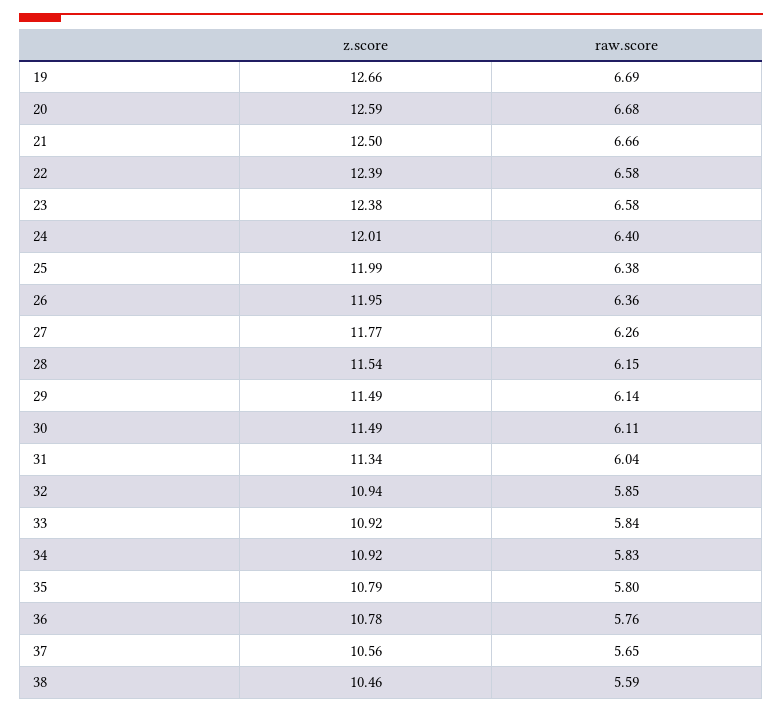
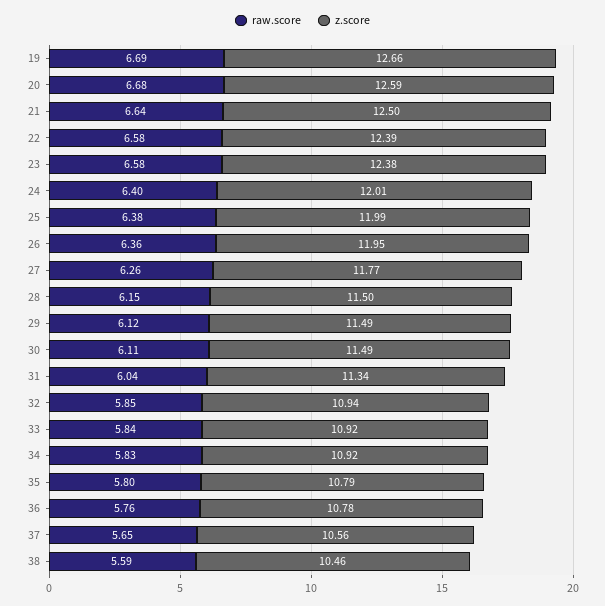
  {
    "z.score": {
      "19": 12.66,
      "20": 12.59,
      "21": 12.5,
      "22": 12.39,
      "23": 12.38,
      "24": 12.01,
      "25": 11.99,
      "26": 11.95,
      "27": 11.77,
-     "28": 11.54,
+     "28": 11.5,
      "29": 11.49,
      "30": 11.49,
      "31": 11.34,
      "32": 10.94,
      "33": 10.92,
      "34": 10.92,
      "35": 10.79,
      "36": 10.78,
      "37": 10.56,
      "38": 10.46
    },
    "raw.score": {
      "19": 6.69,
      "20": 6.68,
-     "21": 6.66,
+     "21": 6.64,
      "22": 6.58,
      "23": 6.58,
      "24": 6.4,
      "25": 6.38,
      "26": 6.36,
      "27": 6.26,
      "28": 6.15,
-     "29": 6.14,
+     "29": 6.12,
      "30": 6.11,
      "31": 6.04,
      "32": 5.85,
      "33": 5.84,
      "34": 5.83,
      "35": 5.8,
      "36": 5.76,
      "37": 5.65,
      "38": 5.59
    }
  }

